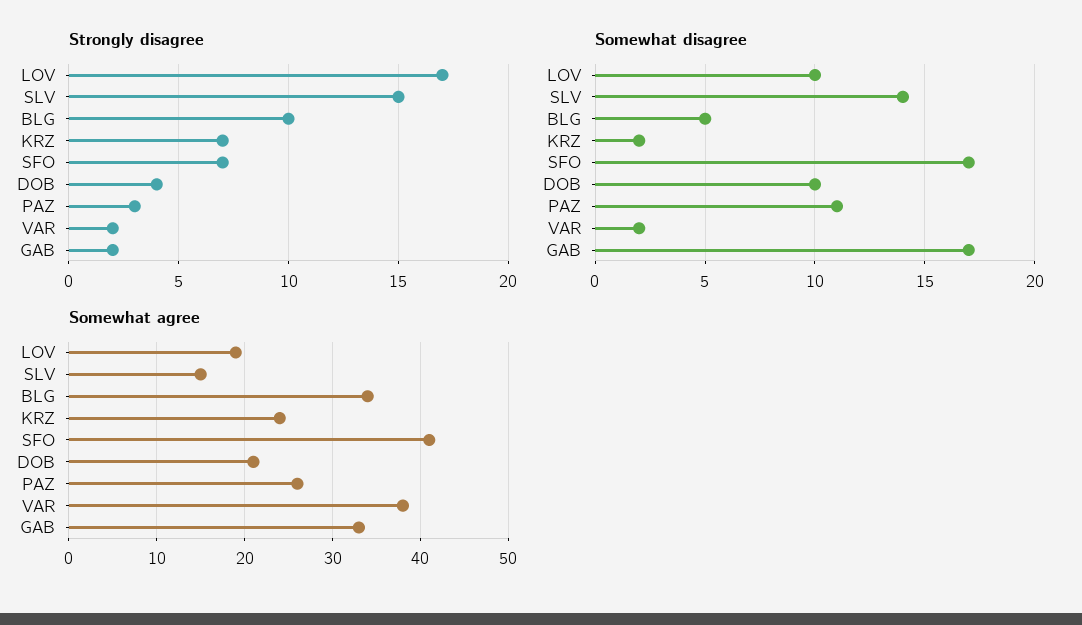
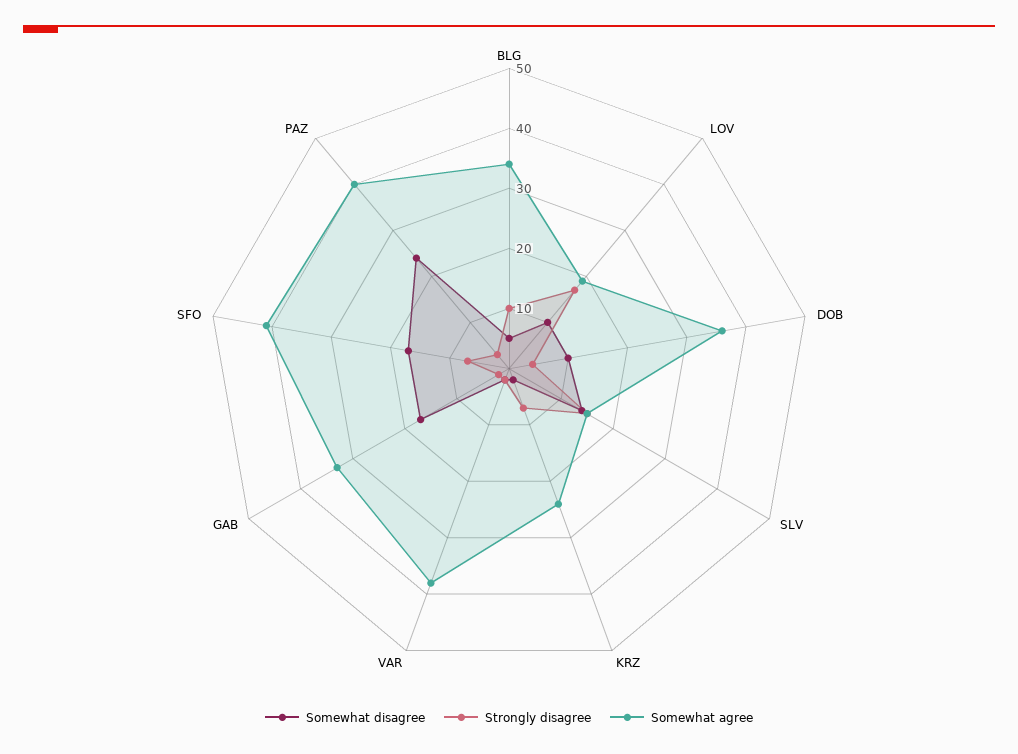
  {
    "Strongly disagree": {
      "LOV": 17,
      "SLV": 15,
      "BLG": 10,
      "KRZ": 7,
      "SFO": 7,
      "DOB": 4,
      "PAZ": 3,
      "VAR": 2,
      "GAB": 2
    },
    "Somewhat disagree": {
      "LOV": 10,
      "SLV": 14,
      "BLG": 5,
      "KRZ": 2,
      "SFO": 17,
      "DOB": 10,
-     "PAZ": 11,
+     "PAZ": 25,
      "VAR": 2,
      "GAB": 17
    },
    "Somewhat agree": {
      "LOV": 19,
      "SLV": 15,
      "BLG": 34,
      "KRZ": 24,
      "SFO": 41,
-     "DOB": 21,
+     "DOB": 35,
-     "PAZ": 26,
+     "PAZ": 40,
      "VAR": 38,
      "GAB": 33
    }
  }

